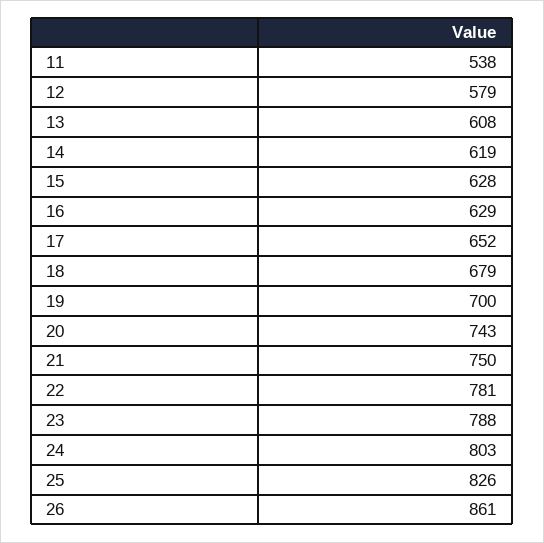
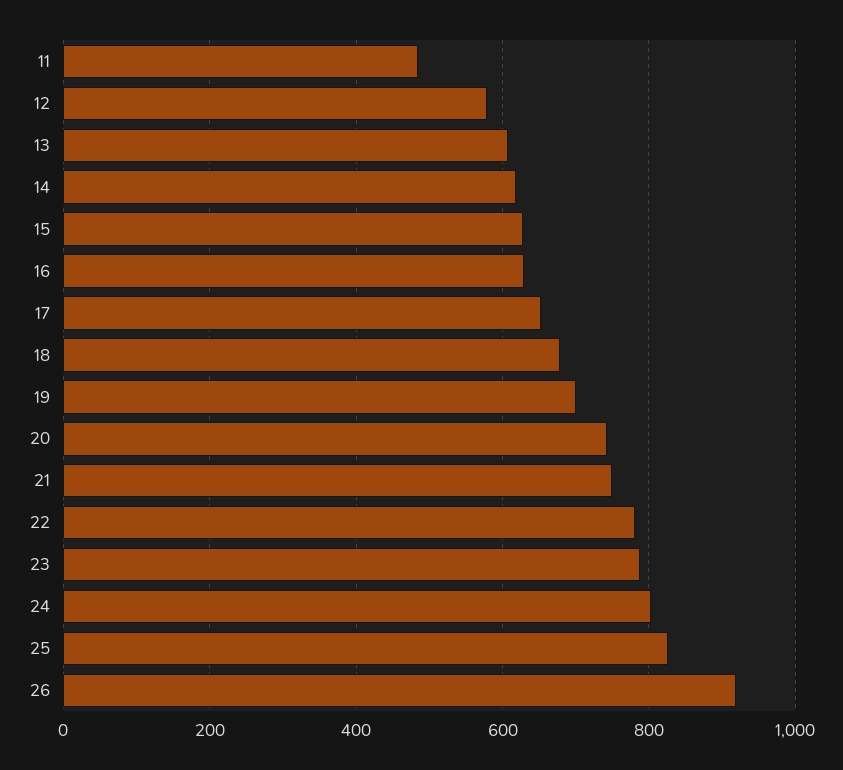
  {
-   "11": 538,
+   "11": 480,
    "12": 579,
    "13": 608,
    "14": 619,
    "15": 628,
    "16": 629,
    "17": 652,
    "18": 679,
    "19": 700,
    "20": 743,
    "21": 750,
    "22": 781,
    "23": 788,
    "24": 803,
    "25": 826,
-   "26": 861
+   "26": 920
  }

